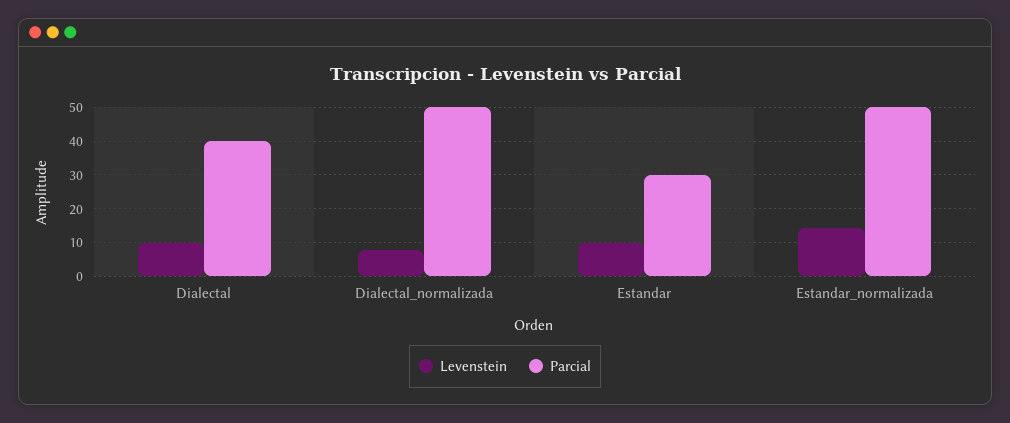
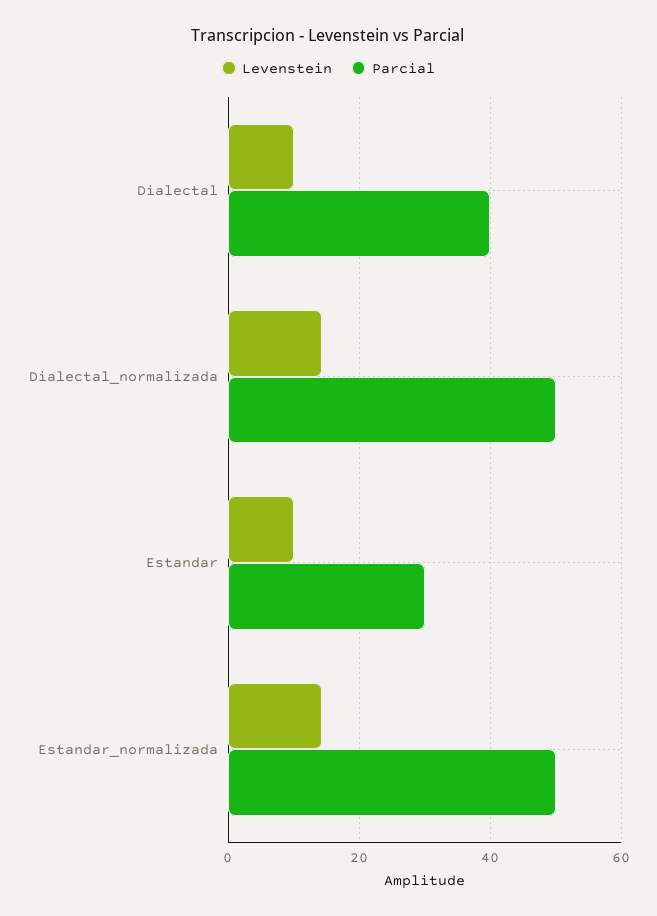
  {
    "Levenstein": {
      "Dialectal": 10,
-     "Dialectal_normalizada": 8,
+     "Dialectal_normalizada": 14,
      "Estandar": 10,
      "Estandar_normalizada": 14
    },
    "Parcial": {
      "Dialectal": 40,
      "Dialectal_normalizada": 50,
      "Estandar": 30,
      "Estandar_normalizada": 50
    }
  }

